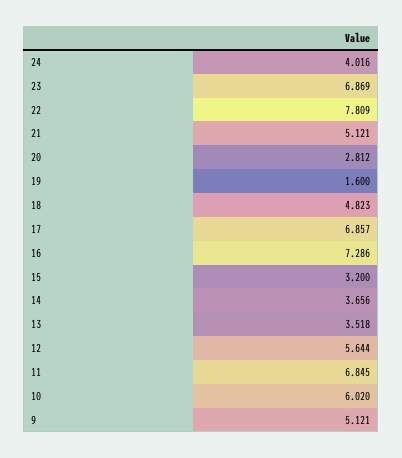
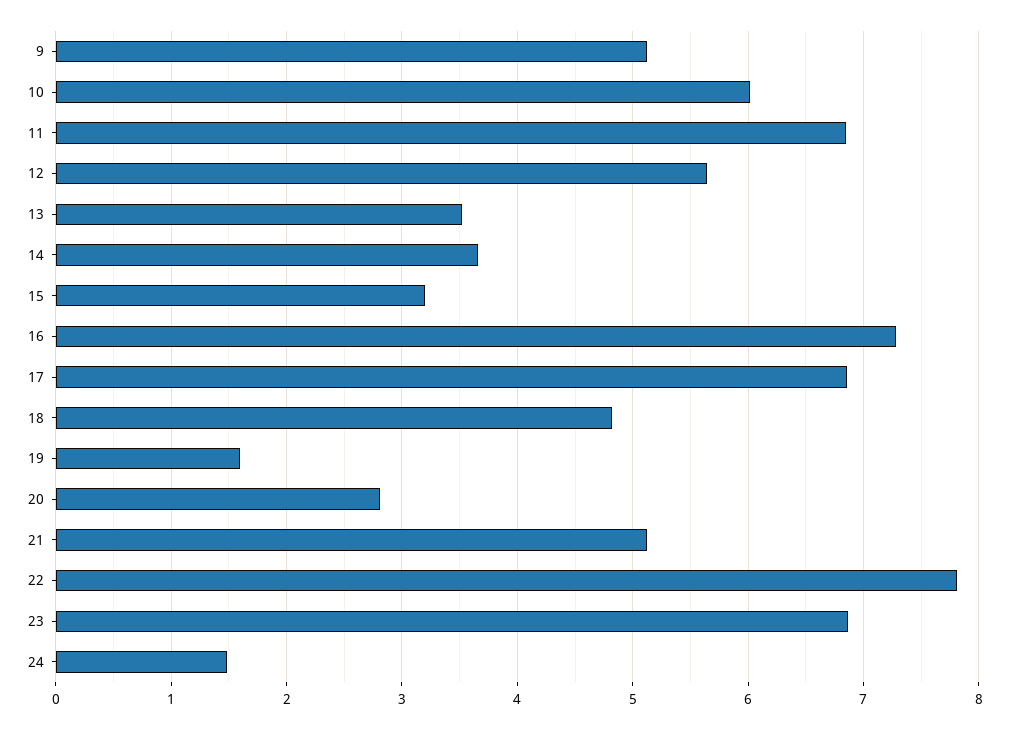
  {
-   "24": 4.016,
+   "24": 1.5,
    "23": 6.869,
    "22": 7.809,
    "21": 5.121,
    "20": 2.812,
    "19": 1.6,
    "18": 4.823,
    "17": 6.857,
    "16": 7.286,
    "15": 3.2,
    "14": 3.656,
    "13": 3.518,
    "12": 5.644,
    "11": 6.845,
    "10": 6.02,
    "9": 5.121
  }

